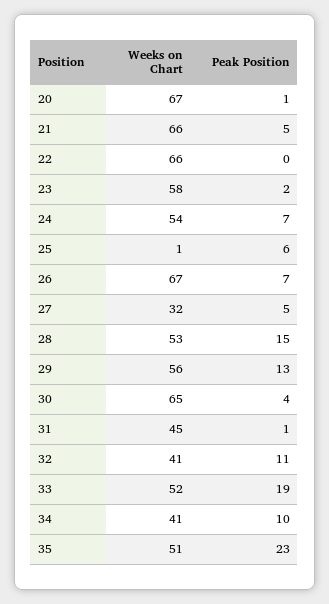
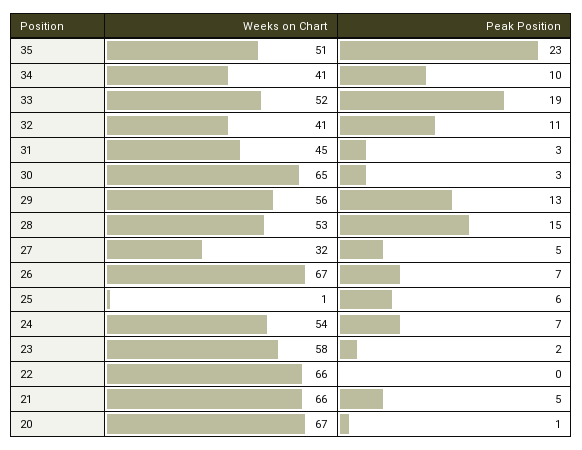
  {
    "Weeks on Chart": {
      "20": 67,
      "21": 66,
      "22": 66,
      "23": 58,
      "24": 54,
      "25": 1,
      "26": 67,
      "27": 32,
      "28": 53,
      "29": 56,
      "30": 65,
      "31": 45,
      "32": 41,
      "33": 52,
      "34": 41,
      "35": 51
    },
    "Peak Position": {
      "20": 1,
      "21": 5,
      "22": 0,
      "23": 2,
      "24": 7,
      "25": 6,
      "26": 7,
      "27": 5,
      "28": 15,
      "29": 13,
-     "30": 4,
+     "30": 3,
-     "31": 1,
+     "31": 3,
      "32": 11,
      "33": 19,
      "34": 10,
      "35": 23
    }
  }

